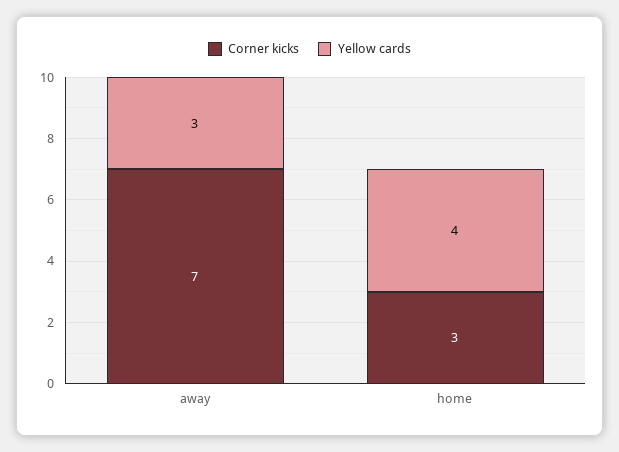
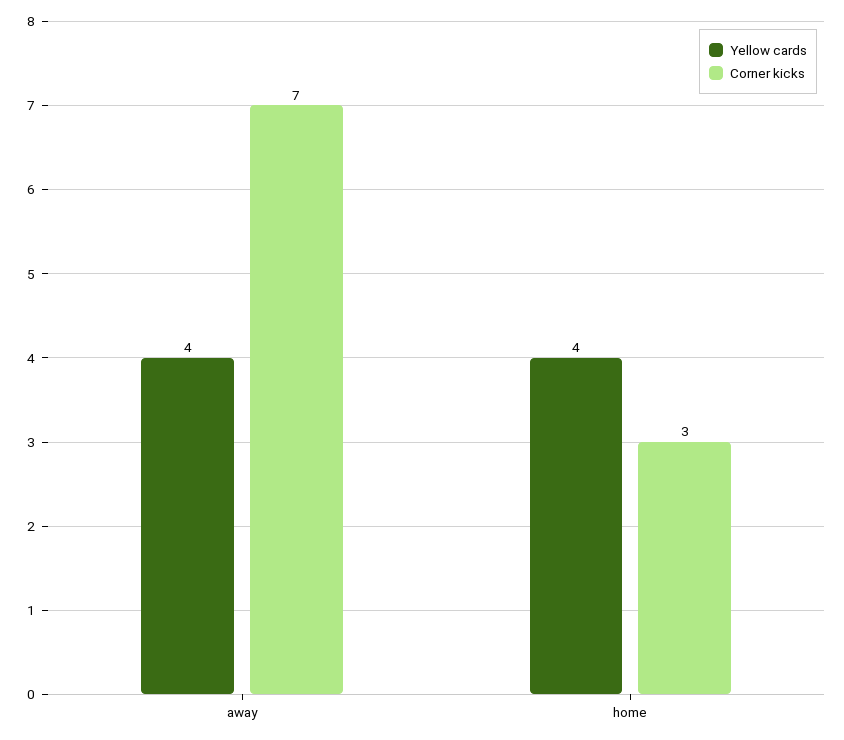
  {
    "Corner kicks": {
      "away": 7,
      "home": 3
    },
    "Yellow cards": {
-     "away": 3,
+     "away": 4,
      "home": 4
    }
  }

